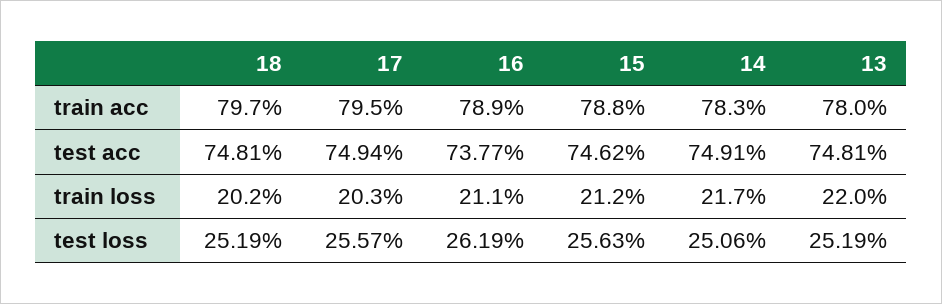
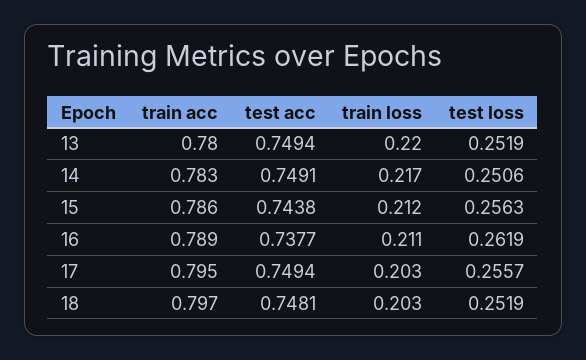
  {
    "18": {
      "train acc": 0.797,
      "test acc": 0.7481,
-     "train loss": 0.202,
+     "train loss": 0.203,
      "test loss": 0.2519
    },
    "17": {
      "train acc": 0.795,
      "test acc": 0.7494,
      "train loss": 0.203,
      "test loss": 0.2557
    },
    "16": {
      "train acc": 0.789,
      "test acc": 0.7377,
      "train loss": 0.211,
      "test loss": 0.2619
    },
    "15": {
-     "train acc": 0.788,
+     "train acc": 0.786,
-     "test acc": 0.7462,
+     "test acc": 0.7438,
      "train loss": 0.212,
      "test loss": 0.2563
    },
    "14": {
      "train acc": 0.783,
      "test acc": 0.7491,
      "train loss": 0.217,
      "test loss": 0.2506
    },
    "13": {
      "train acc": 0.78,
-     "test acc": 0.7481,
+     "test acc": 0.7494,
      "train loss": 0.22,
      "test loss": 0.2519
    }
  }

